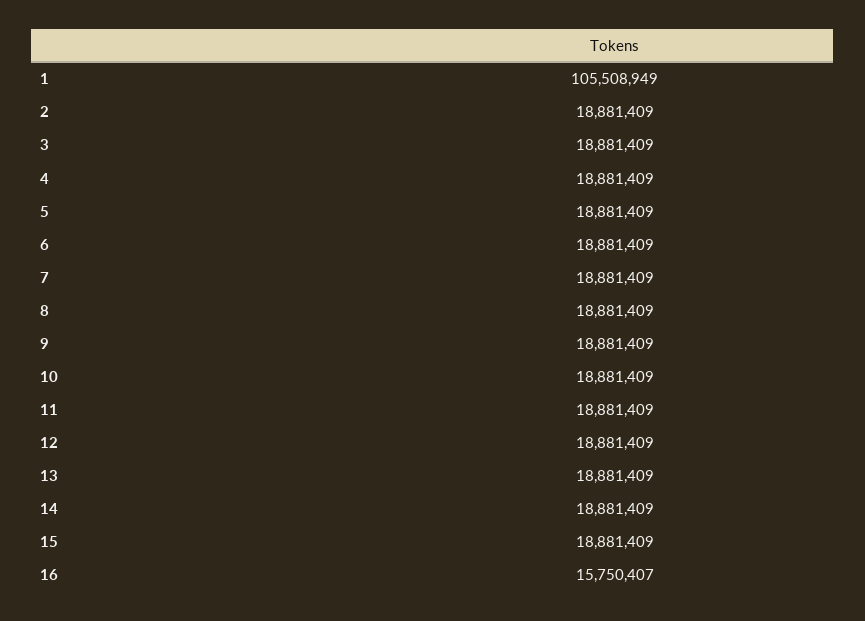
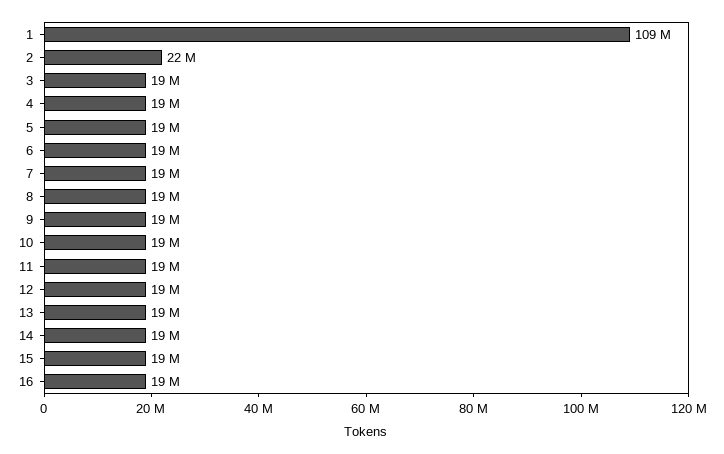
  {
-   "1": 105508949,
+   "1": 109000000,
-   "2": 18881409,
+   "2": 22000000,
    "3": 18881409,
    "4": 18881409,
    "5": 18881409,
    "6": 18881409,
    "7": 18881409,
    "8": 18881409,
    "9": 18881409,
    "10": 18881409,
    "11": 18881409,
    "12": 18881409,
    "13": 18881409,
    "14": 18881409,
    "15": 18881409,
-   "16": 15750407
+   "16": 19000000
  }

